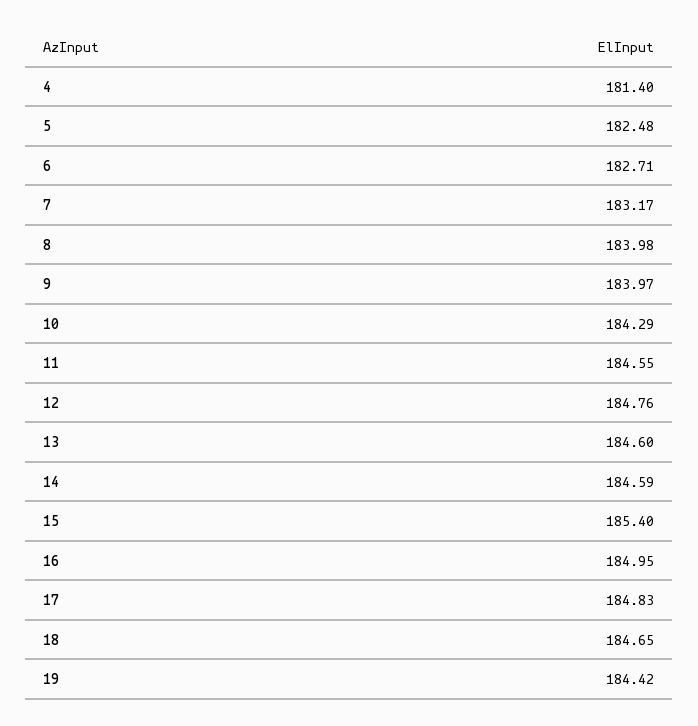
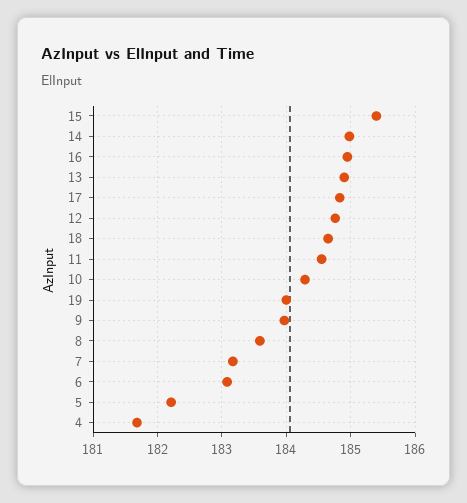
  {
-   "4": 181.4,
+   "4": 181.7,
-   "5": 182.48,
+   "5": 182.2,
-   "6": 182.71,
+   "6": 183.1,
    "7": 183.17,
-   "8": 183.98,
+   "8": 183.6,
    "9": 183.97,
    "10": 184.29,
    "11": 184.55,
    "12": 184.76,
-   "13": 184.6,
+   "13": 184.9,
-   "14": 184.59,
+   "14": 185,
    "15": 185.4,
    "16": 184.95,
    "17": 184.83,
    "18": 184.65,
-   "19": 184.42
+   "19": 184
  }

